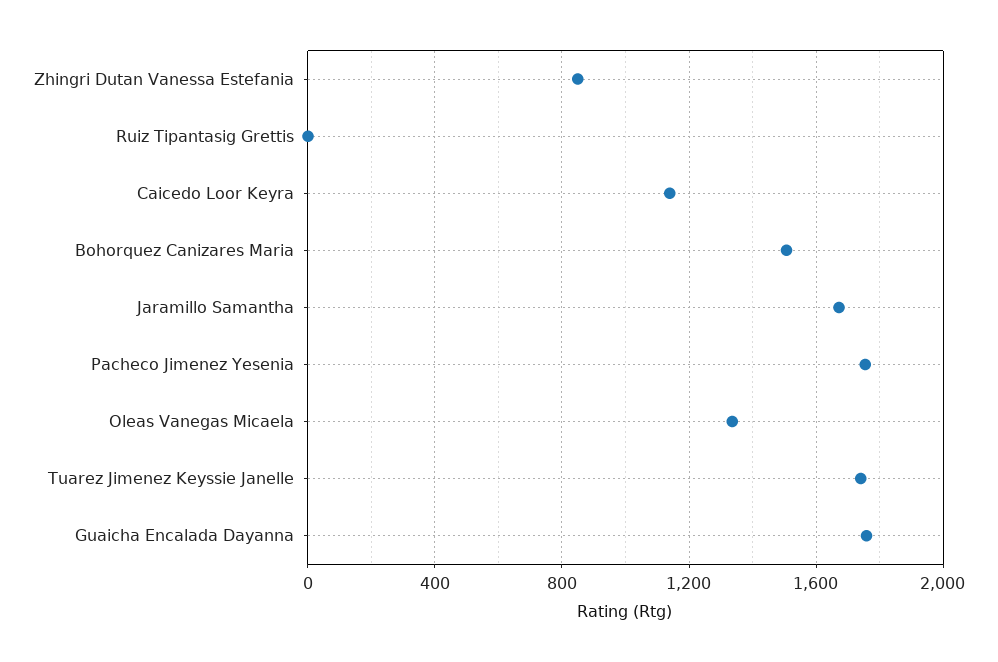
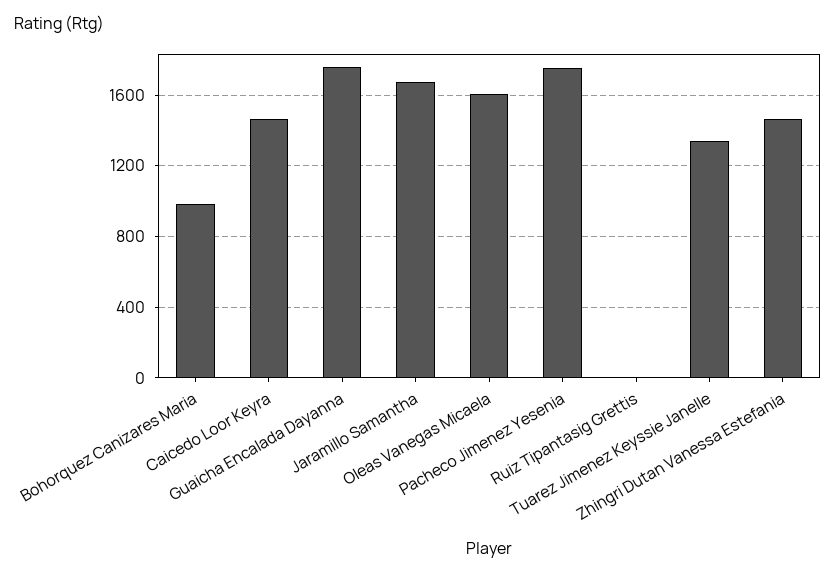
  {
-   "Zhingri Dutan Vanessa Estefania": 850,
+   "Zhingri Dutan Vanessa Estefania": 1450,
    "Ruiz Tipantasig Grettis": 0,
-   "Caicedo Loor Keyra": 1150,
+   "Caicedo Loor Keyra": 1450,
-   "Bohorquez Canizares Maria": 1500,
+   "Bohorquez Canizares Maria": 1000,
    "Jaramillo Samantha": 1650,
    "Pacheco Jimenez Yesenia": 1750,
-   "Oleas Vanegas Micaela": 1350,
+   "Oleas Vanegas Micaela": 1600,
-   "Tuarez Jimenez Keyssie Janelle": 1750,
+   "Tuarez Jimenez Keyssie Janelle": 1350,
    "Guaicha Encalada Dayanna": 1750
  }

